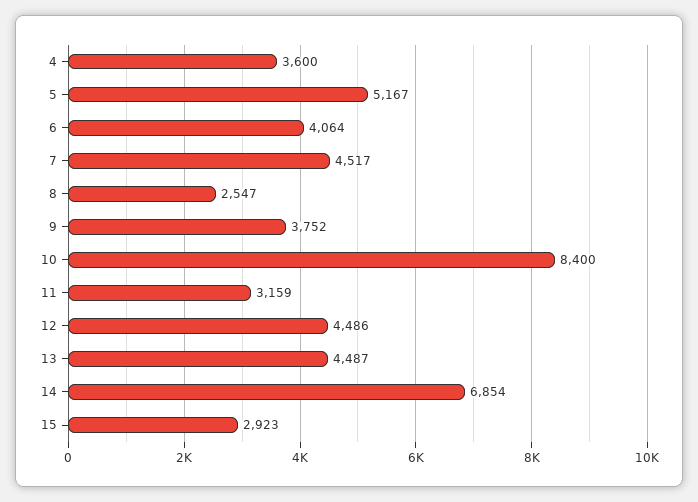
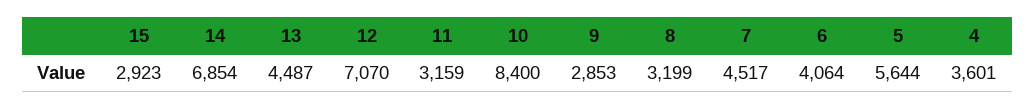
  {
-   "4": 3600,
+   "4": 3601,
-   "5": 5167,
+   "5": 5644,
    "6": 4064,
    "7": 4517,
-   "8": 2547,
+   "8": 3199,
-   "9": 3752,
+   "9": 2853,
    "10": 8400,
    "11": 3159,
-   "12": 4486,
+   "12": 7070,
    "13": 4487,
    "14": 6854,
    "15": 2923
  }

